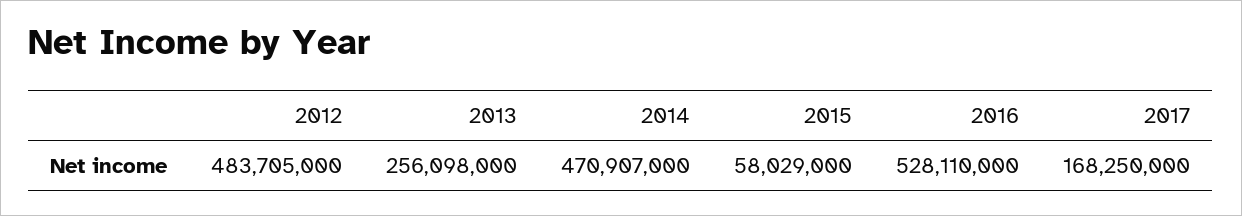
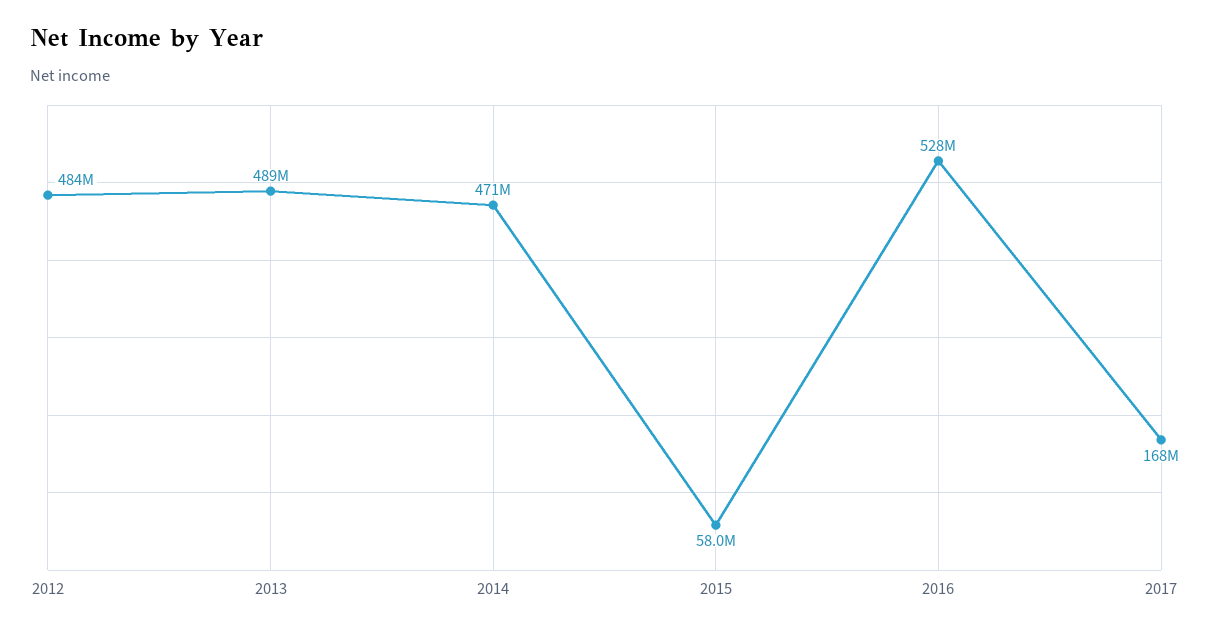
  {
    "2012": 483705000,
-   "2013": 256098000,
+   "2013": 489000000,
    "2014": 470907000,
    "2015": 58029000,
    "2016": 528110000,
    "2017": 168250000
  }

